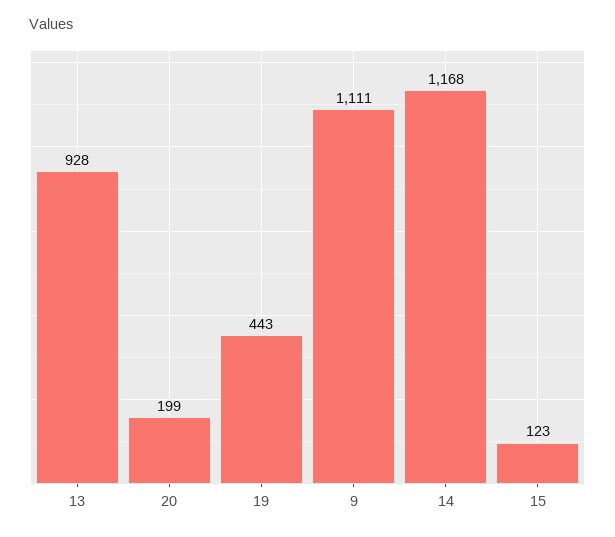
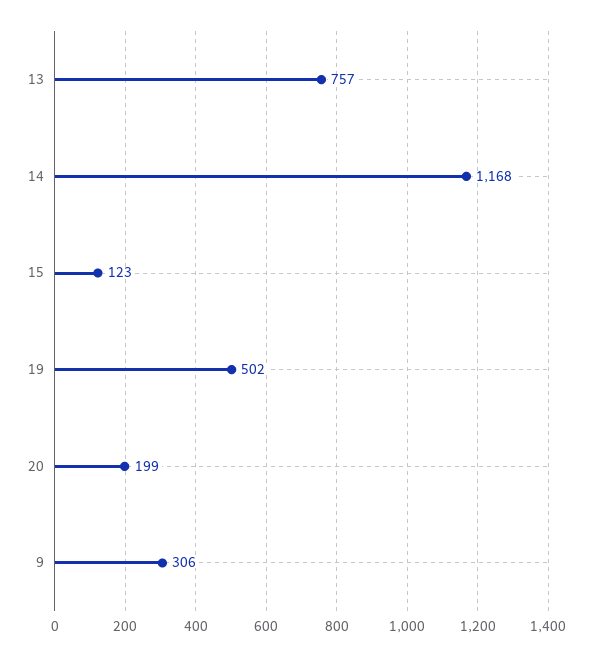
  {
-   "13": 928,
+   "13": 757,
    "20": 199,
-   "19": 443,
+   "19": 502,
-   "9": 1111,
+   "9": 306,
    "14": 1168,
    "15": 123
  }

